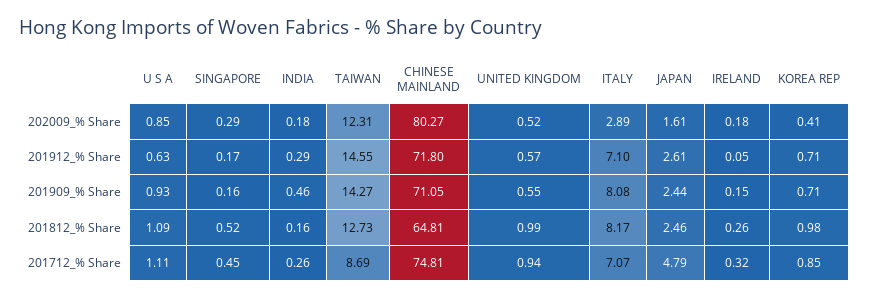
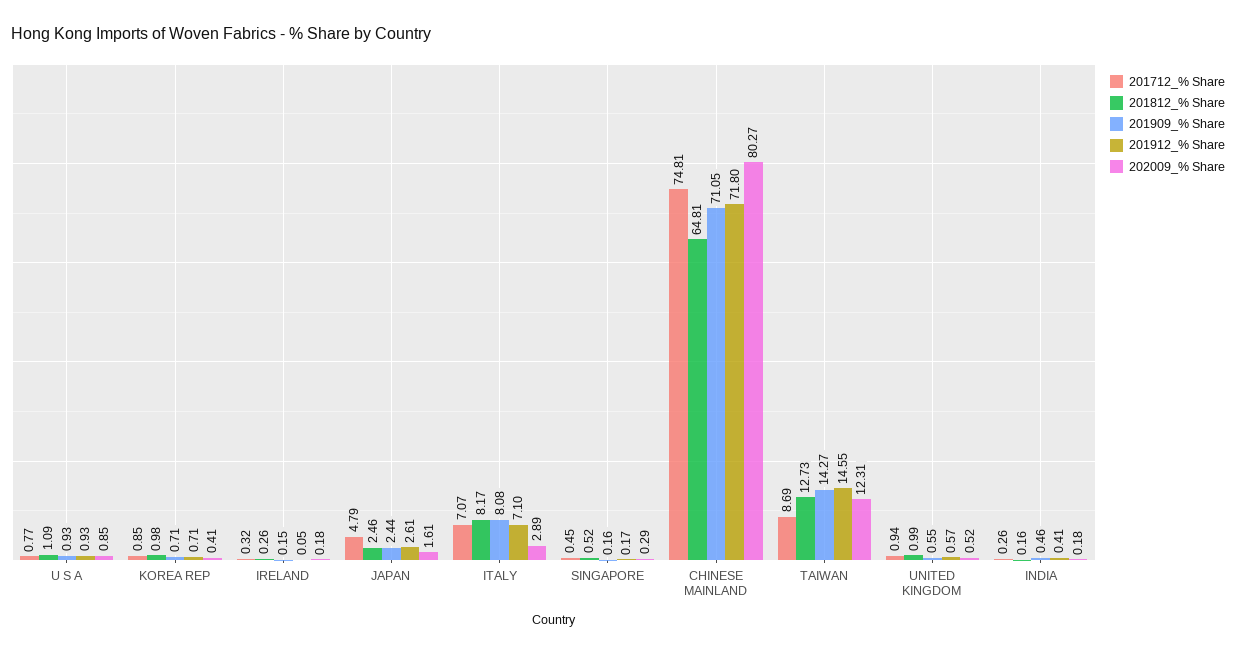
  {
    "202009_% Share": {
      "U S A": 0.85,
      "SINGAPORE": 0.29,
      "INDIA": 0.18,
      "TAIWAN": 12.31,
      "CHINESE MAINLAND": 80.27,
      "UNITED KINGDOM": 0.52,
      "ITALY": 2.89,
      "JAPAN": 1.61,
      "IRELAND": 0.18,
      "KOREA REP": 0.41
    },
    "201912_% Share": {
-     "U S A": 0.63,
+     "U S A": 0.93,
      "SINGAPORE": 0.17,
-     "INDIA": 0.29,
+     "INDIA": 0.41,
      "TAIWAN": 14.55,
      "CHINESE MAINLAND": 71.8,
      "UNITED KINGDOM": 0.57,
      "ITALY": 7.1,
      "JAPAN": 2.61,
      "IRELAND": 0.05,
      "KOREA REP": 0.71
    },
    "201909_% Share": {
      "U S A": 0.93,
      "SINGAPORE": 0.16,
      "INDIA": 0.46,
      "TAIWAN": 14.27,
      "CHINESE MAINLAND": 71.05,
      "UNITED KINGDOM": 0.55,
      "ITALY": 8.08,
      "JAPAN": 2.44,
      "IRELAND": 0.15,
      "KOREA REP": 0.71
    },
    "201812_% Share": {
      "U S A": 1.09,
      "SINGAPORE": 0.52,
      "INDIA": 0.16,
      "TAIWAN": 12.73,
      "CHINESE MAINLAND": 64.81,
      "UNITED KINGDOM": 0.99,
      "ITALY": 8.17,
      "JAPAN": 2.46,
      "IRELAND": 0.26,
      "KOREA REP": 0.98
    },
    "201712_% Share": {
-     "U S A": 1.11,
+     "U S A": 0.77,
      "SINGAPORE": 0.45,
      "INDIA": 0.26,
      "TAIWAN": 8.69,
      "CHINESE MAINLAND": 74.81,
      "UNITED KINGDOM": 0.94,
      "ITALY": 7.07,
      "JAPAN": 4.79,
      "IRELAND": 0.32,
      "KOREA REP": 0.85
    }
  }

